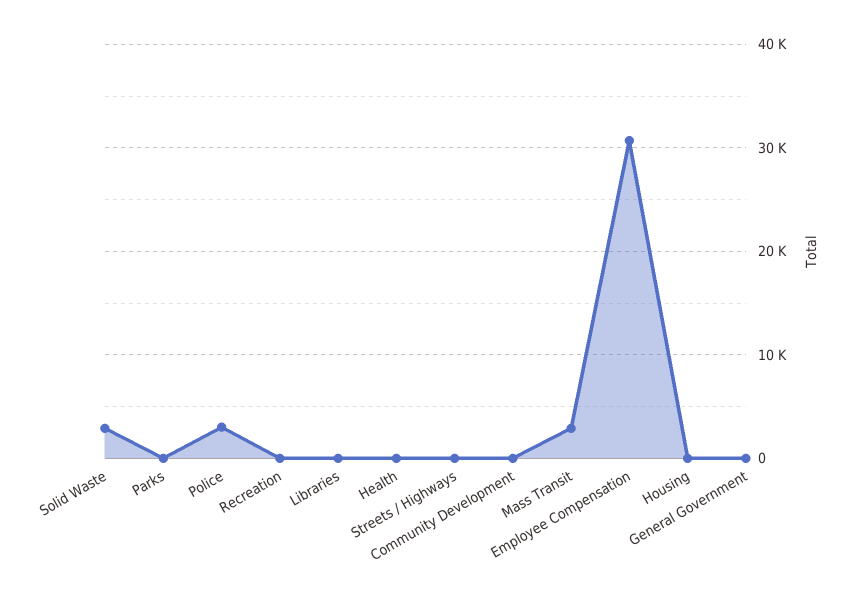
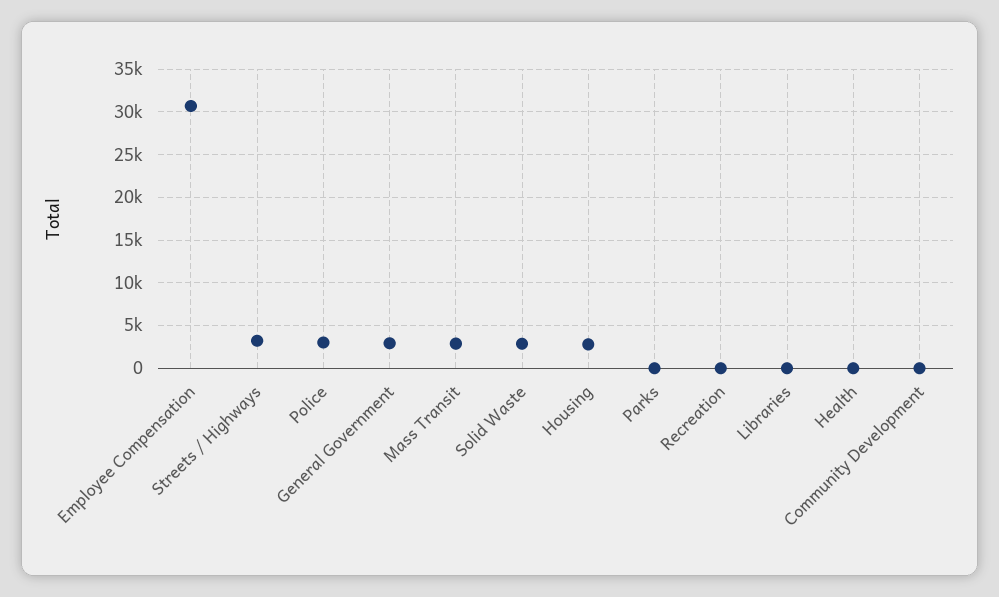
  {
    "Solid Waste": 3000,
    "Parks": 0,
    "Police": 3000,
    "Recreation": 0,
    "Libraries": 0,
    "Health": 0,
-   "Streets / Highways": 0,
+   "Streets / Highways": 3000,
    "Community Development": 0,
    "Mass Transit": 3000,
    "Employee Compensation": 31000,
-   "Housing": 0,
+   "Housing": 3000,
-   "General Government": 0
+   "General Government": 3000
  }

